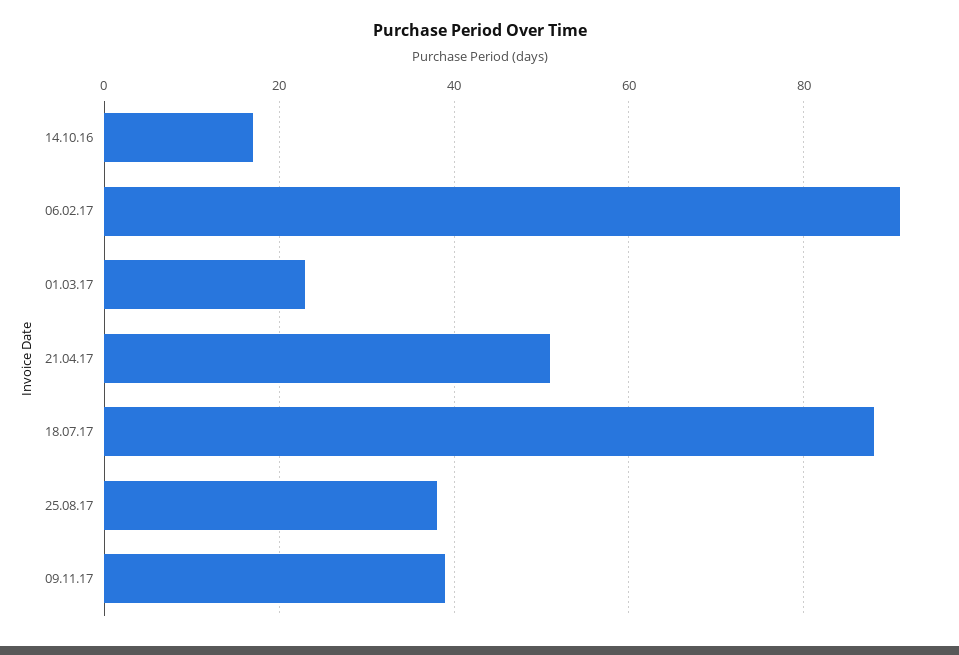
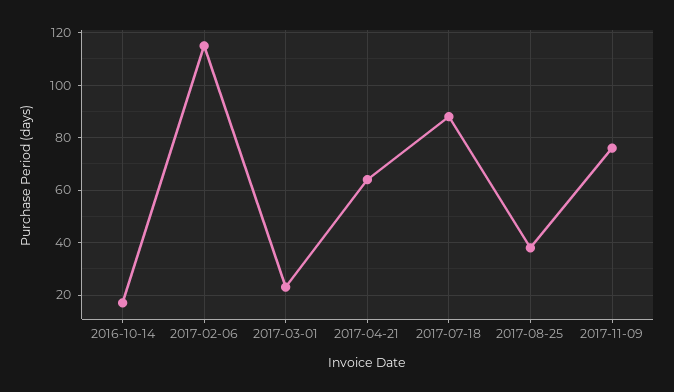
  {
    "14.10.16": 15,
-   "06.02.17": 90,
+   "06.02.17": 115,
    "01.03.17": 25,
-   "21.04.17": 50,
+   "21.04.17": 65,
    "18.07.17": 90,
    "25.08.17": 40,
-   "09.11.17": 40
+   "09.11.17": 75
  }

